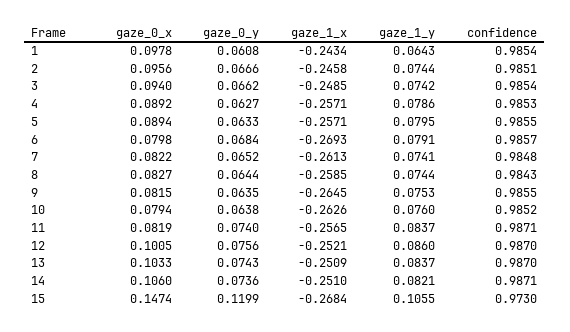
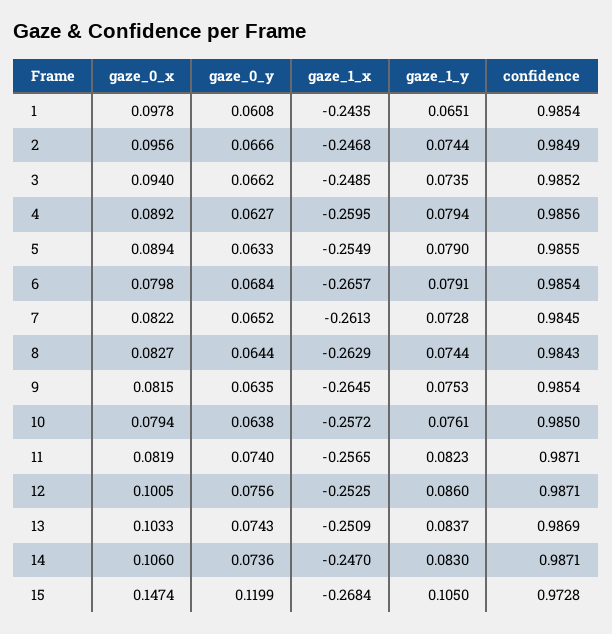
  {
    "gaze_0_x": {
      "1": 0.0978,
      "2": 0.0956,
      "3": 0.094,
      "4": 0.0892,
      "5": 0.0894,
      "6": 0.0798,
      "7": 0.0822,
      "8": 0.0827,
      "9": 0.0815,
      "10": 0.0794,
      "11": 0.0819,
      "12": 0.1005,
      "13": 0.1033,
      "14": 0.106,
      "15": 0.1474
    },
    "gaze_0_y": {
      "1": 0.0608,
      "2": 0.0666,
      "3": 0.0662,
      "4": 0.0627,
      "5": 0.0633,
      "6": 0.0684,
      "7": 0.0652,
      "8": 0.0644,
      "9": 0.0635,
      "10": 0.0638,
      "11": 0.074,
      "12": 0.0756,
      "13": 0.0743,
      "14": 0.0736,
      "15": 0.1199
    },
    "gaze_1_x": {
-     "1": -0.2434,
+     "1": -0.2435,
-     "2": -0.2458,
+     "2": -0.2468,
      "3": -0.2485,
-     "4": -0.2571,
+     "4": -0.2595,
-     "5": -0.2571,
+     "5": -0.2549,
-     "6": -0.2693,
+     "6": -0.2657,
      "7": -0.2613,
-     "8": -0.2585,
+     "8": -0.2629,
      "9": -0.2645,
-     "10": -0.2626,
+     "10": -0.2572,
      "11": -0.2565,
-     "12": -0.2521,
+     "12": -0.2525,
      "13": -0.2509,
-     "14": -0.251,
+     "14": -0.247,
      "15": -0.2684
    },
    "gaze_1_y": {
-     "1": 0.0643,
+     "1": 0.0651,
      "2": 0.0744,
-     "3": 0.0742,
+     "3": 0.0735,
-     "4": 0.0786,
+     "4": 0.0794,
-     "5": 0.0795,
+     "5": 0.079,
      "6": 0.0791,
-     "7": 0.0741,
+     "7": 0.0728,
      "8": 0.0744,
      "9": 0.0753,
-     "10": 0.076,
+     "10": 0.0761,
-     "11": 0.0837,
+     "11": 0.0823,
      "12": 0.086,
      "13": 0.0837,
-     "14": 0.0821,
+     "14": 0.083,
-     "15": 0.1055
+     "15": 0.105
    },
    "confidence": {
      "1": 0.9854,
-     "2": 0.9851,
+     "2": 0.9849,
-     "3": 0.9854,
+     "3": 0.9852,
-     "4": 0.9853,
+     "4": 0.9856,
      "5": 0.9855,
-     "6": 0.9857,
+     "6": 0.9854,
-     "7": 0.9848,
+     "7": 0.9845,
      "8": 0.9843,
-     "9": 0.9855,
+     "9": 0.9854,
-     "10": 0.9852,
+     "10": 0.985,
      "11": 0.9871,
-     "12": 0.987,
+     "12": 0.9871,
-     "13": 0.987,
+     "13": 0.9869,
      "14": 0.9871,
-     "15": 0.973
+     "15": 0.9728
    }
  }

